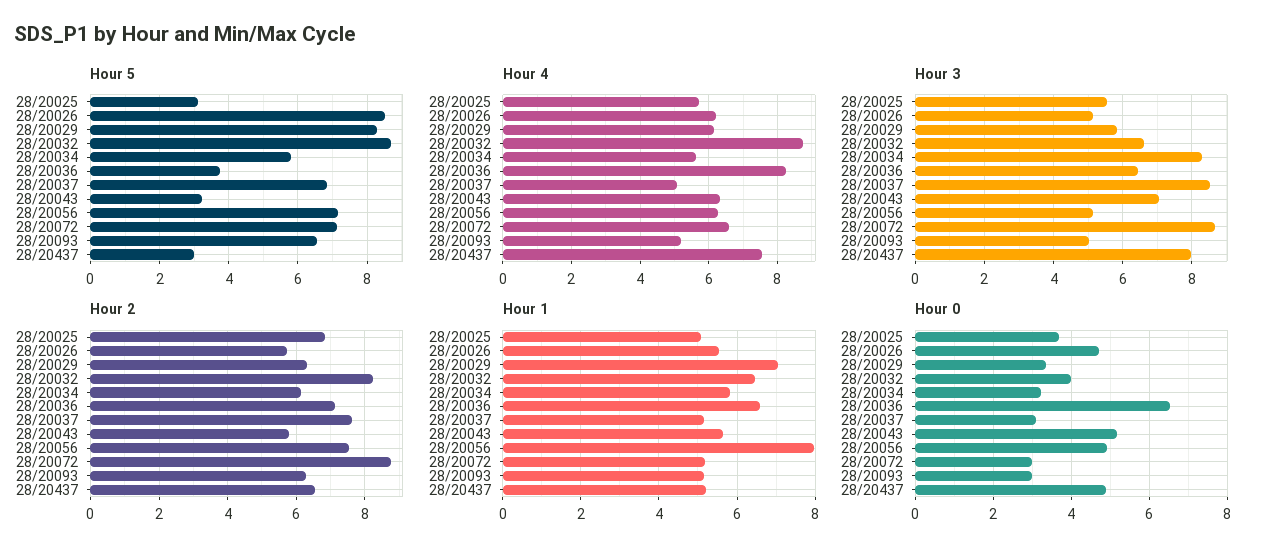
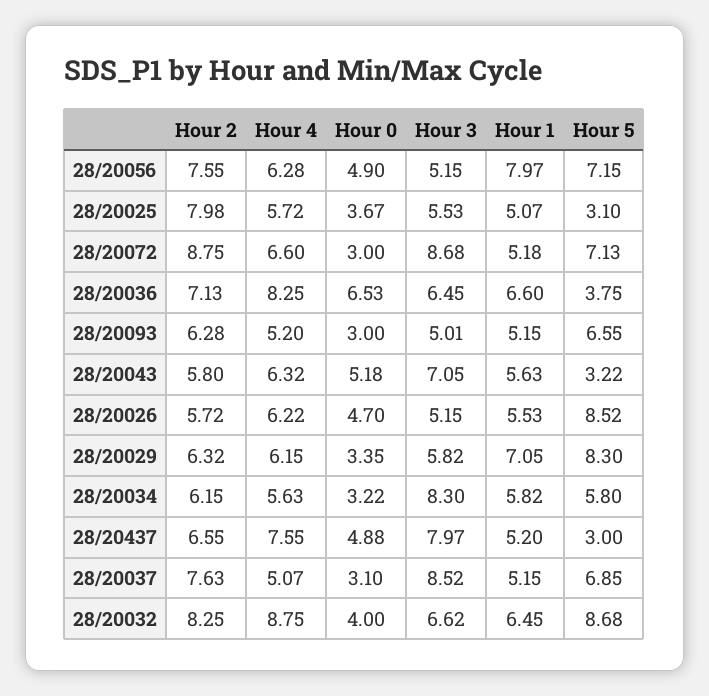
  {
    "Hour 5": {
      "28/20025": 3.1,
      "28/20026": 8.52,
      "28/20029": 8.3,
      "28/20032": 8.68,
      "28/20034": 5.8,
      "28/20036": 3.75,
      "28/20037": 6.85,
      "28/20043": 3.22,
      "28/20056": 7.15,
      "28/20072": 7.13,
      "28/20093": 6.55,
      "28/20437": 3
    },
    "Hour 4": {
      "28/20025": 5.72,
      "28/20026": 6.22,
      "28/20029": 6.15,
      "28/20032": 8.75,
      "28/20034": 5.63,
      "28/20036": 8.25,
      "28/20037": 5.07,
      "28/20043": 6.32,
      "28/20056": 6.28,
      "28/20072": 6.6,
      "28/20093": 5.2,
      "28/20437": 7.55
    },
    "Hour 3": {
      "28/20025": 5.53,
      "28/20026": 5.15,
      "28/20029": 5.82,
      "28/20032": 6.62,
      "28/20034": 8.3,
      "28/20036": 6.45,
      "28/20037": 8.52,
      "28/20043": 7.05,
      "28/20056": 5.15,
      "28/20072": 8.68,
      "28/20093": 5.01,
      "28/20437": 7.97
    },
    "Hour 2": {
-     "28/20025": 6.8,
+     "28/20025": 7.98,
      "28/20026": 5.72,
      "28/20029": 6.32,
      "28/20032": 8.25,
      "28/20034": 6.15,
      "28/20036": 7.13,
      "28/20037": 7.63,
      "28/20043": 5.8,
      "28/20056": 7.55,
      "28/20072": 8.75,
      "28/20093": 6.28,
      "28/20437": 6.55
    },
    "Hour 1": {
      "28/20025": 5.07,
      "28/20026": 5.53,
      "28/20029": 7.05,
      "28/20032": 6.45,
      "28/20034": 5.82,
      "28/20036": 6.6,
      "28/20037": 5.15,
      "28/20043": 5.63,
      "28/20056": 7.97,
      "28/20072": 5.18,
      "28/20093": 5.15,
      "28/20437": 5.2
    },
    "Hour 0": {
      "28/20025": 3.67,
      "28/20026": 4.7,
      "28/20029": 3.35,
      "28/20032": 4,
      "28/20034": 3.22,
      "28/20036": 6.53,
      "28/20037": 3.1,
      "28/20043": 5.18,
      "28/20056": 4.9,
      "28/20072": 3,
      "28/20093": 3,
      "28/20437": 4.88
    }
  }

